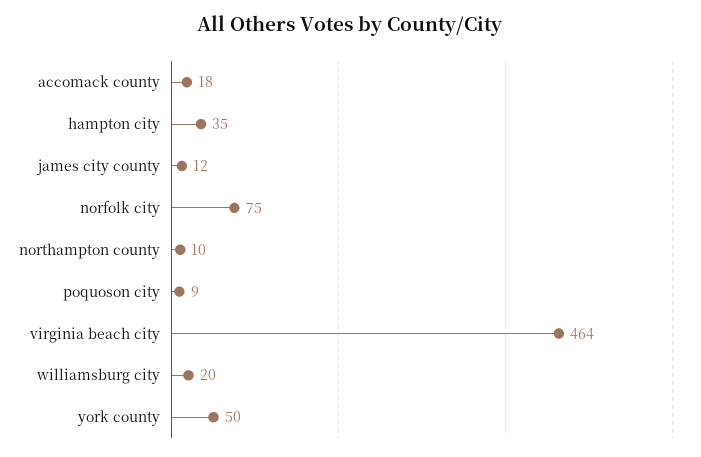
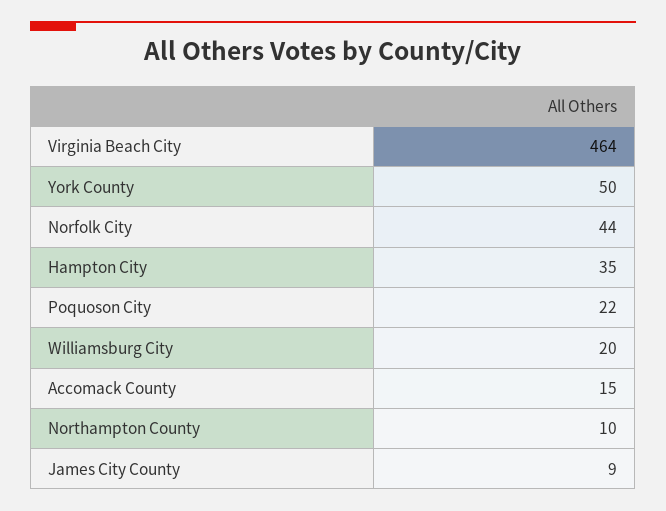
  {
-   "accomack county": 18,
+   "accomack county": 15,
    "hampton city": 35,
-   "james city county": 12,
+   "james city county": 9,
-   "norfolk city": 75,
+   "norfolk city": 44,
    "northampton county": 10,
-   "poquoson city": 9,
+   "poquoson city": 22,
    "virginia beach city": 464,
    "williamsburg city": 20,
    "york county": 50
  }

